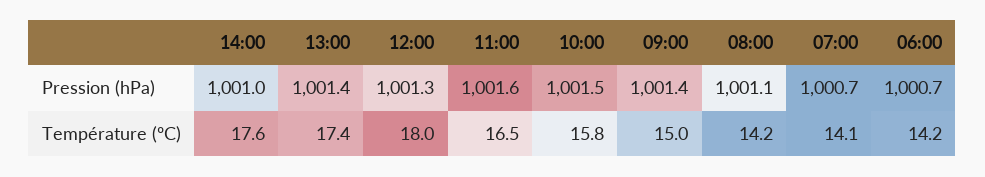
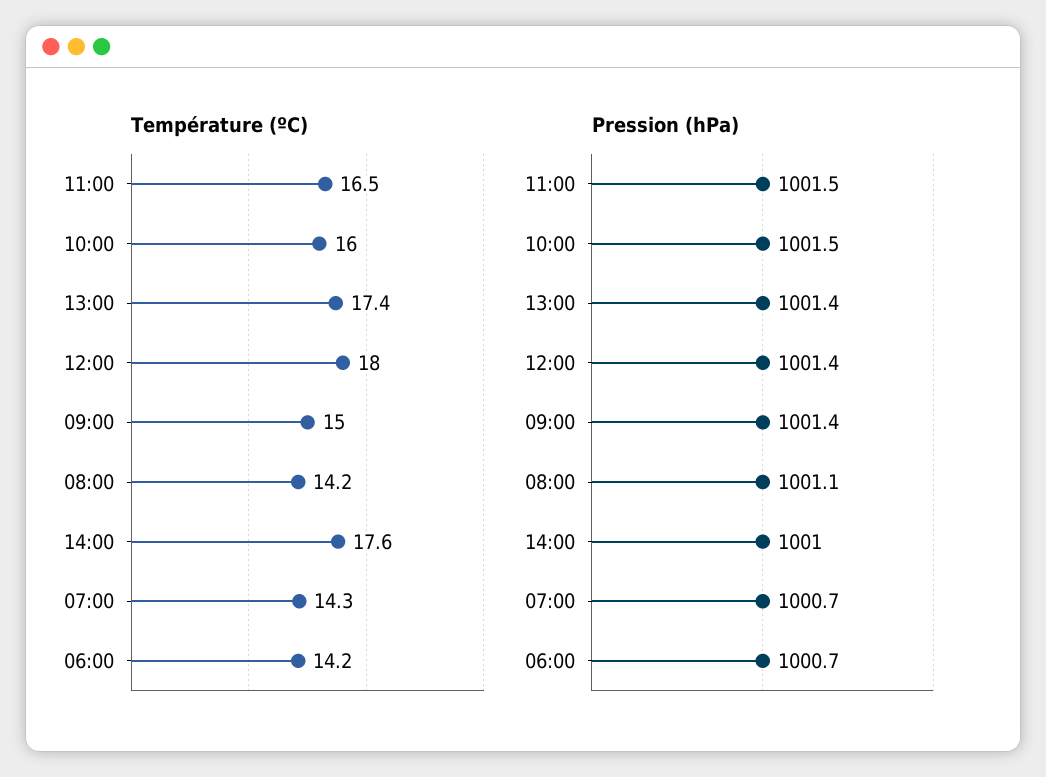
  {
    "Pression (hPa)": {
      "14:00": 1001,
      "13:00": 1001.4,
-     "12:00": 1001.3,
+     "12:00": 1001.4,
-     "11:00": 1001.6,
+     "11:00": 1001.5,
      "10:00": 1001.5,
      "09:00": 1001.4,
      "08:00": 1001.1,
      "07:00": 1000.7,
      "06:00": 1000.7
    },
    "Température (ºC)": {
      "14:00": 17.6,
      "13:00": 17.4,
      "12:00": 18,
      "11:00": 16.5,
-     "10:00": 15.8,
+     "10:00": 16,
      "09:00": 15,
      "08:00": 14.2,
-     "07:00": 14.1,
+     "07:00": 14.3,
      "06:00": 14.2
    }
  }

